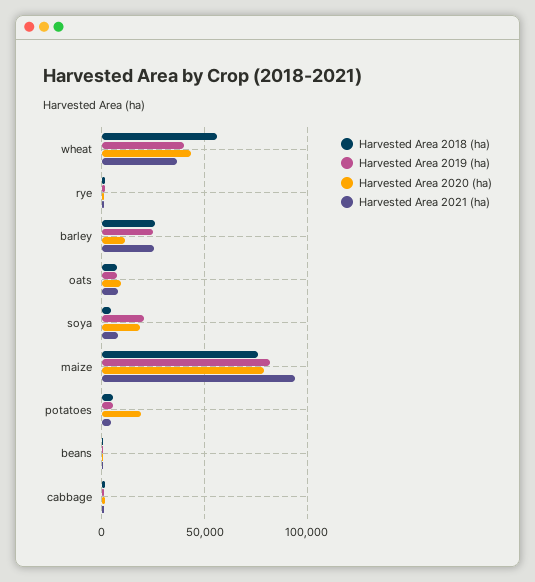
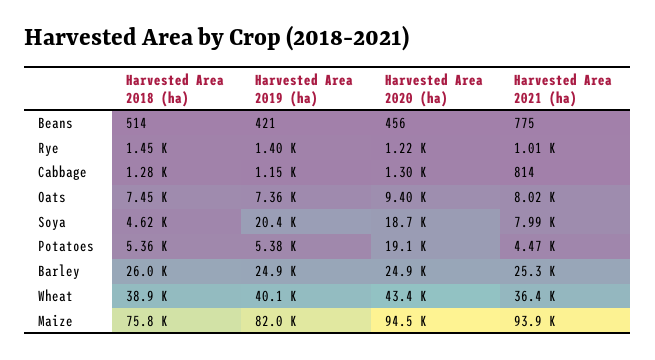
  {
    "Harvested Area 2018 (ha)": {
-     "wheat": 55000,
+     "wheat": 38900,
      "rye": 1450,
      "barley": 26000,
      "oats": 7450,
      "soya": 4620,
      "maize": 75800,
      "potatoes": 5360,
      "beans": 514,
      "cabbage": 1280
    },
    "Harvested Area 2019 (ha)": {
      "wheat": 40100,
      "rye": 1400,
      "barley": 24900,
      "oats": 7360,
      "soya": 20400,
      "maize": 82000,
      "potatoes": 5380,
      "beans": 421,
      "cabbage": 1150
    },
    "Harvested Area 2020 (ha)": {
      "wheat": 43400,
      "rye": 1220,
-     "barley": 10000,
+     "barley": 24900,
      "oats": 9400,
      "soya": 18700,
-     "maize": 80000,
+     "maize": 94500,
      "potatoes": 19100,
      "beans": 456,
      "cabbage": 1300
    },
    "Harvested Area 2021 (ha)": {
      "wheat": 36400,
      "rye": 1010,
      "barley": 25300,
      "oats": 8020,
      "soya": 7990,
      "maize": 93900,
      "potatoes": 4470,
      "beans": 775,
      "cabbage": 814
    }
  }

